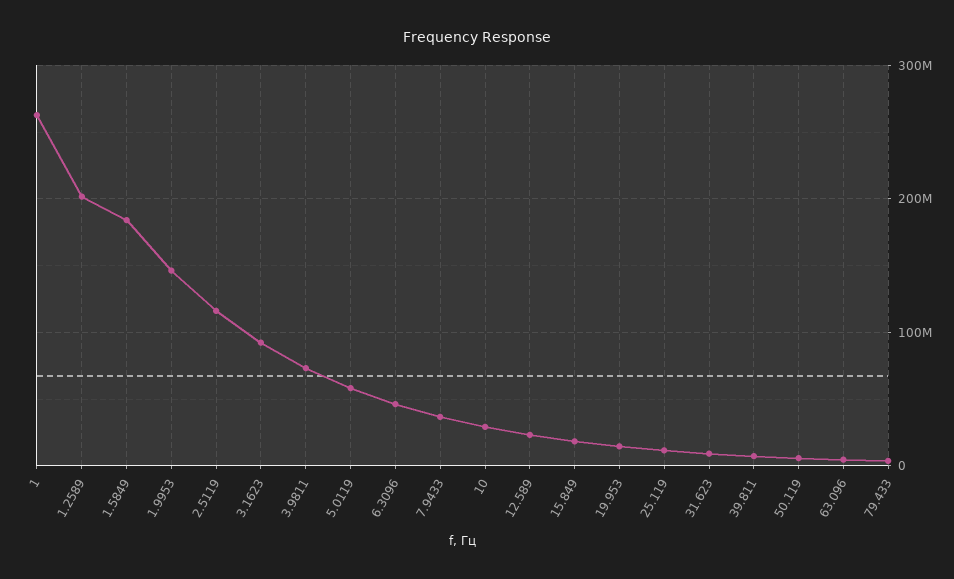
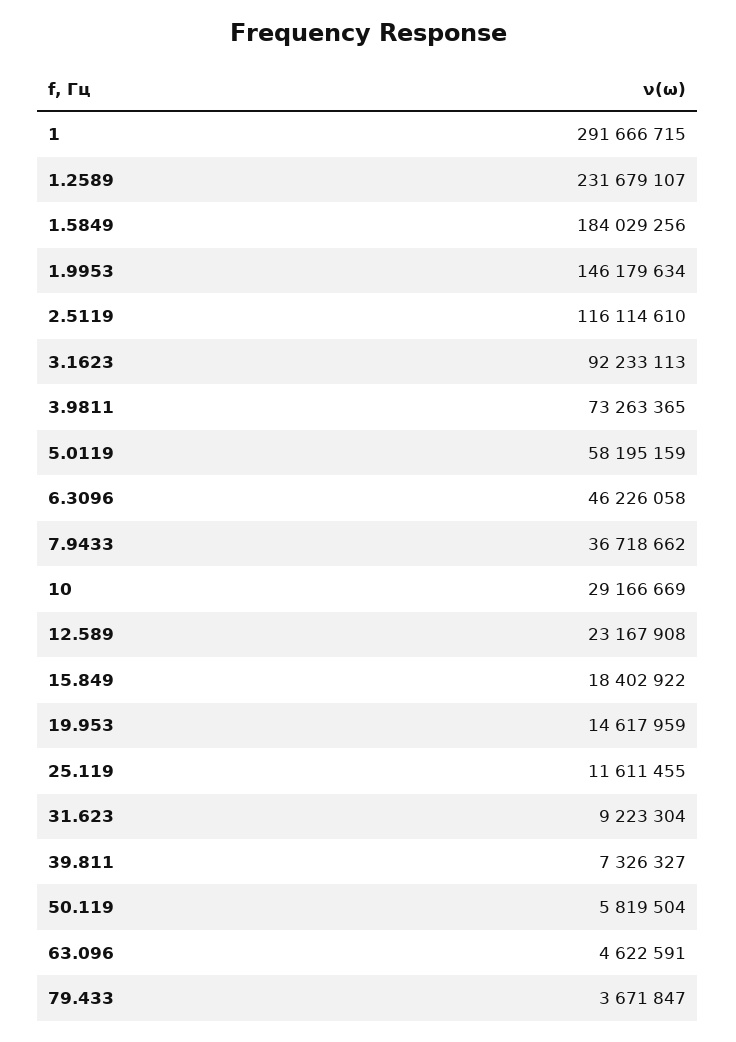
  {
-   "1": 260000000,
+   "1": 291666715,
-   "1.2589": 200000000,
+   "1.2589": 231679107,
    "1.5849": 184029256,
    "1.9953": 146179634,
    "2.5119": 116114610,
    "3.1623": 92233113,
    "3.9811": 73263365,
    "5.0119": 58195159,
    "6.3096": 46226058,
    "7.9433": 36718662,
    "10": 29166669,
    "12.589": 23167908,
    "15.849": 18402922,
    "19.953": 14617959,
    "25.119": 11611455,
    "31.623": 9223304,
    "39.811": 7326327,
    "50.119": 5819504,
    "63.096": 4622591,
    "79.433": 3671847
  }

